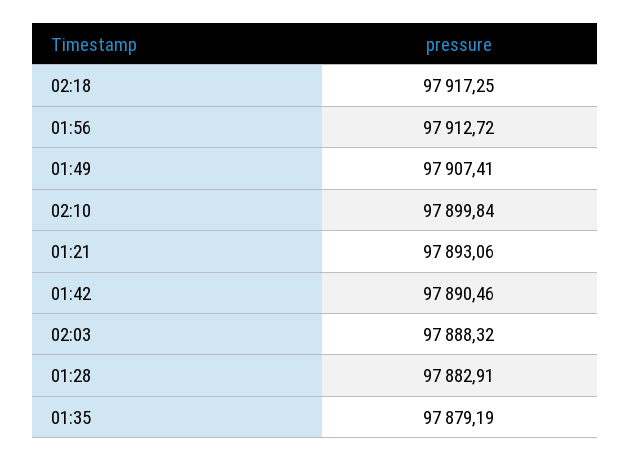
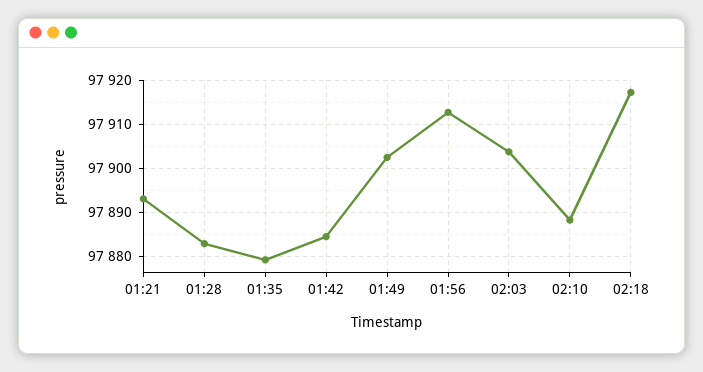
  {
    "02:18": 97917.25,
    "01:56": 97912.72,
-   "01:49": 97907.41,
+   "01:49": 97902,
-   "02:10": 97899.84,
+   "02:10": 97888,
    "01:21": 97893.06,
-   "01:42": 97890.46,
+   "01:42": 97884,
-   "02:03": 97888.32,
+   "02:03": 97904,
    "01:28": 97882.91,
    "01:35": 97879.19
  }

